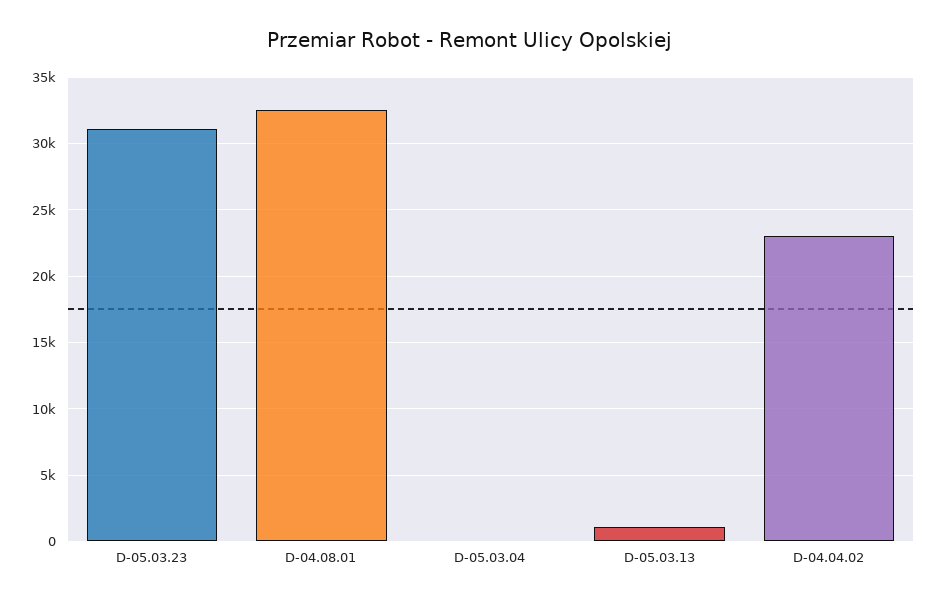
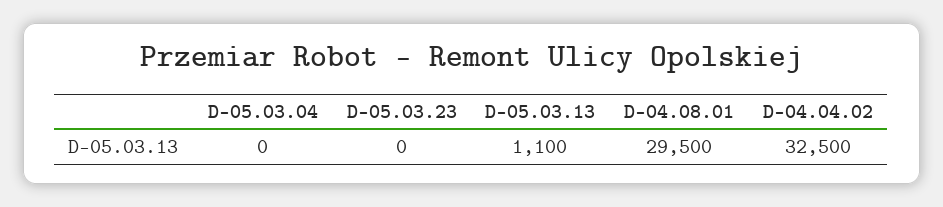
  {
-   "D-05.03.23": 31000,
+   "D-05.03.23": 0,
-   "D-04.08.01": 32500,
+   "D-04.08.01": 29500,
    "D-05.03.04": 0,
    "D-05.03.13": 1100,
-   "D-04.04.02": 23000
+   "D-04.04.02": 32500
  }

